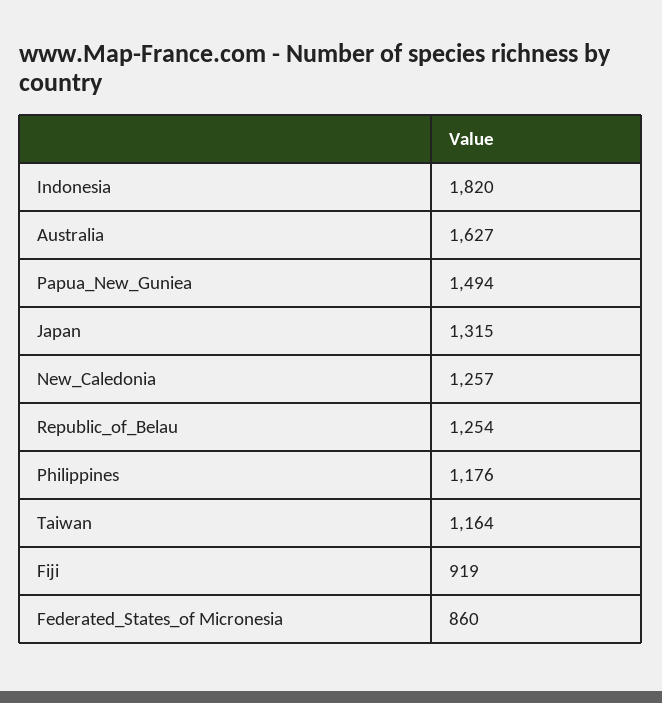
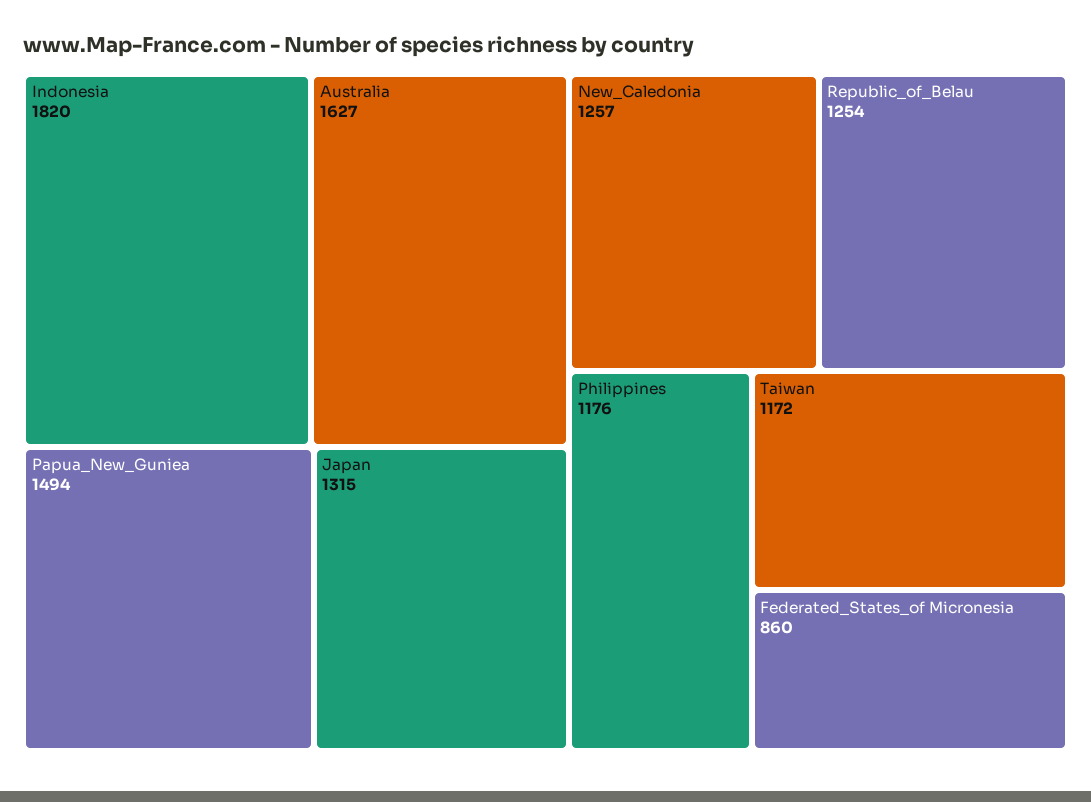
  {
    "Indonesia": 1820,
    "Australia": 1627,
    "Papua_New_Guniea": 1494,
    "Japan": 1315,
    "New_Caledonia": 1257,
    "Republic_of_Belau": 1254,
    "Philippines": 1176,
-   "Taiwan": 1164,
+   "Taiwan": 1172,
-   "Fiji": 919,
    "Federated_States_of Micronesia": 860
  }

